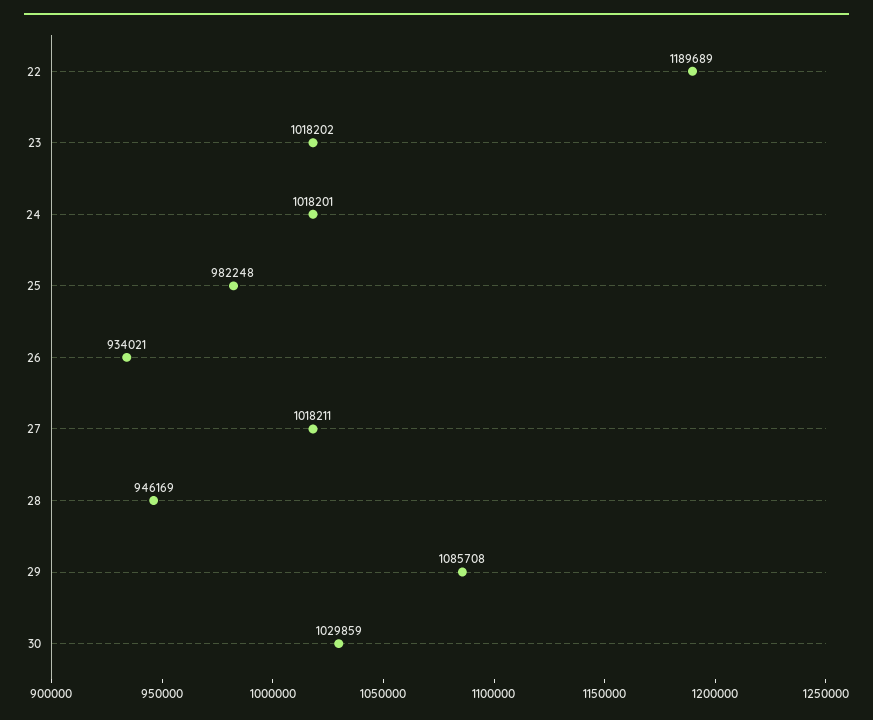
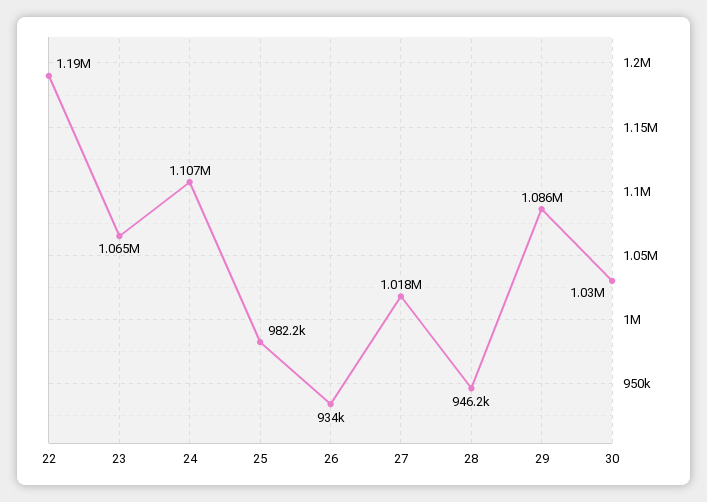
  {
    "22": 1189689,
-   "23": 1018202,
+   "23": 1065000,
-   "24": 1018201,
+   "24": 1107000,
    "25": 982248,
    "26": 934021,
    "27": 1018211,
    "28": 946169,
    "29": 1085708,
    "30": 1029859
  }

